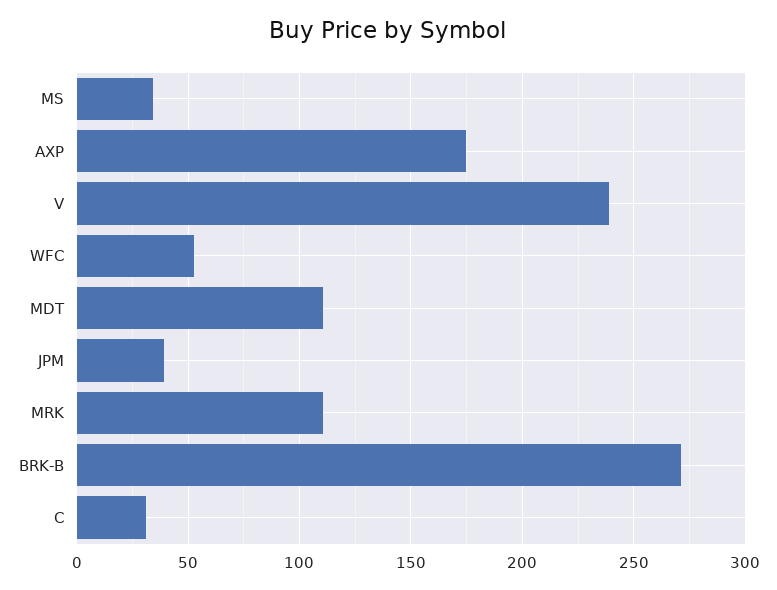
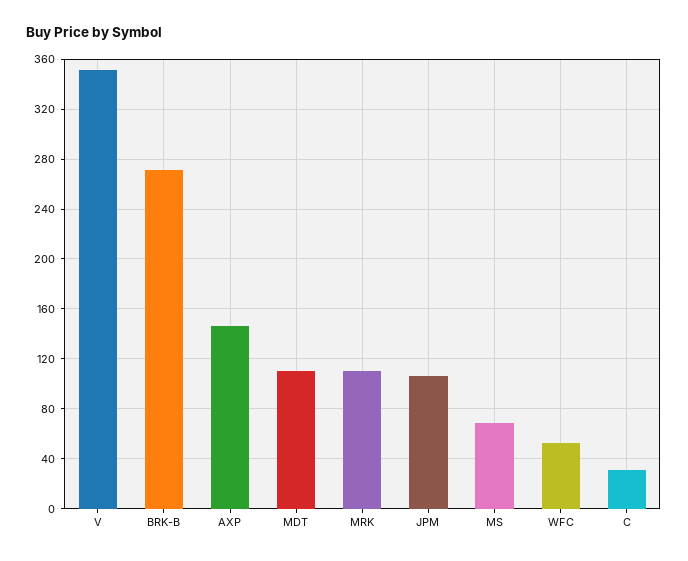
  {
-   "MS": 35,
+   "MS": 70,
-   "AXP": 175,
+   "AXP": 145,
-   "V": 240,
+   "V": 350,
    "WFC": 55,
    "MDT": 110,
-   "JPM": 40,
+   "JPM": 105,
    "MRK": 110,
    "BRK-B": 270,
    "C": 30
  }

